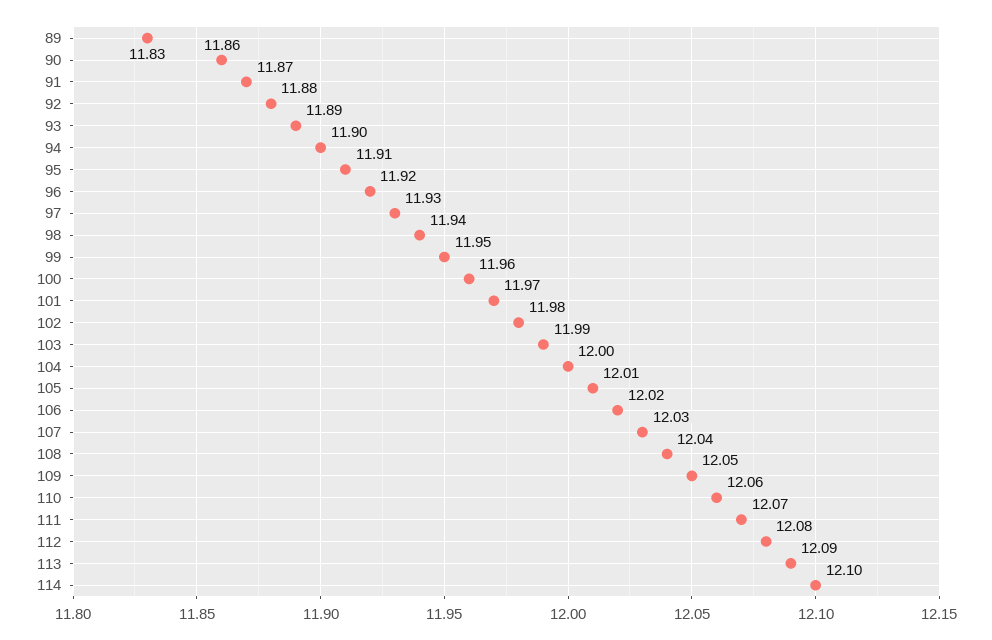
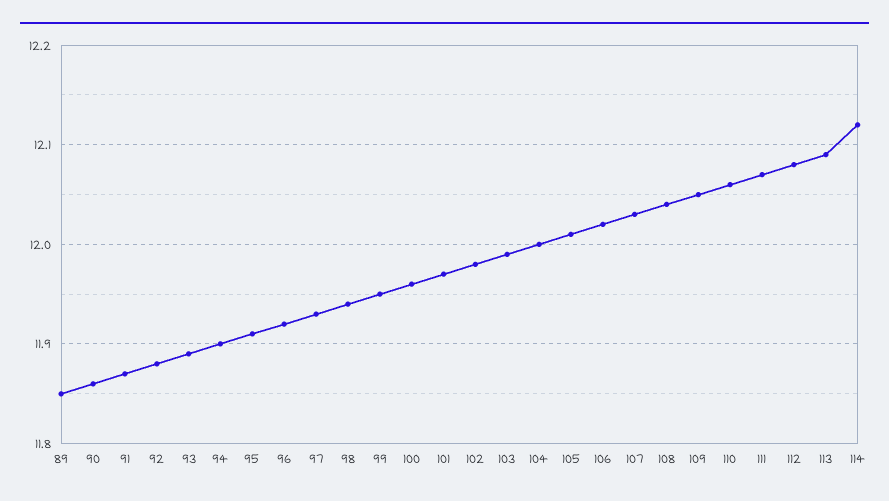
  {
-   "89": 11.83,
+   "89": 11.85,
    "90": 11.86,
    "91": 11.87,
    "92": 11.88,
    "93": 11.89,
    "94": 11.9,
    "95": 11.91,
    "96": 11.92,
    "97": 11.93,
    "98": 11.94,
    "99": 11.95,
    "100": 11.96,
    "101": 11.97,
    "102": 11.98,
    "103": 11.99,
    "104": 12,
    "105": 12.01,
    "106": 12.02,
    "107": 12.03,
    "108": 12.04,
    "109": 12.05,
    "110": 12.06,
    "111": 12.07,
    "112": 12.08,
    "113": 12.09,
-   "114": 12.1
+   "114": 12.12
  }

